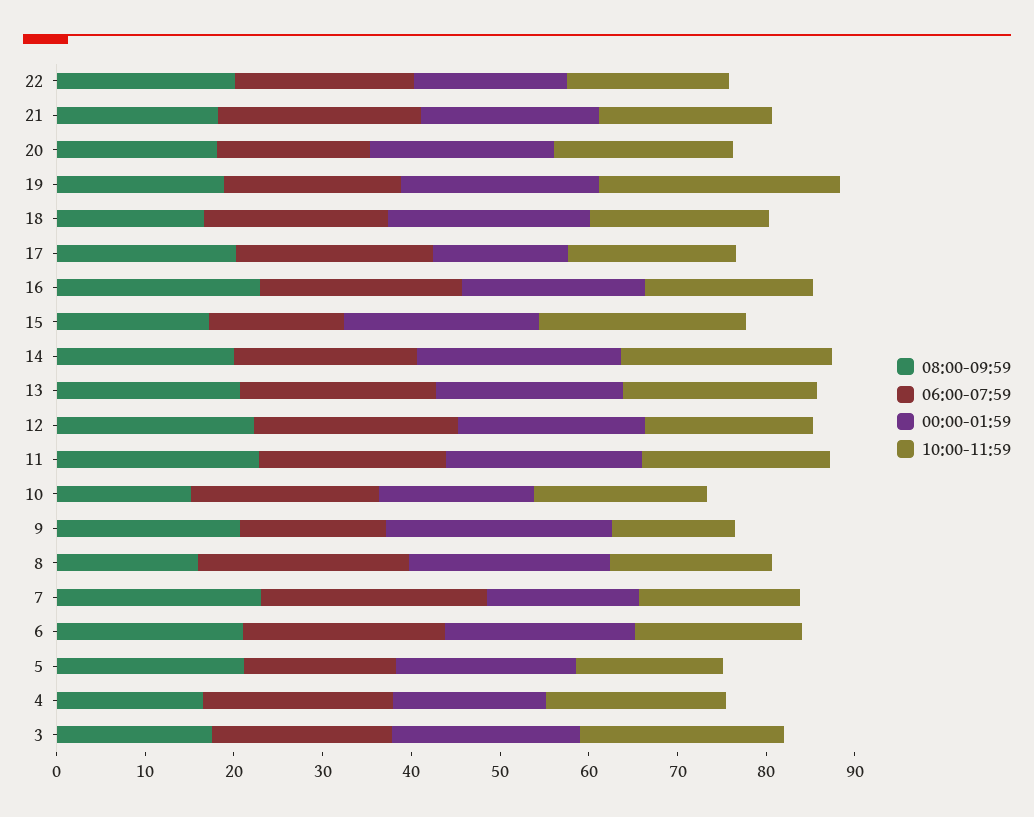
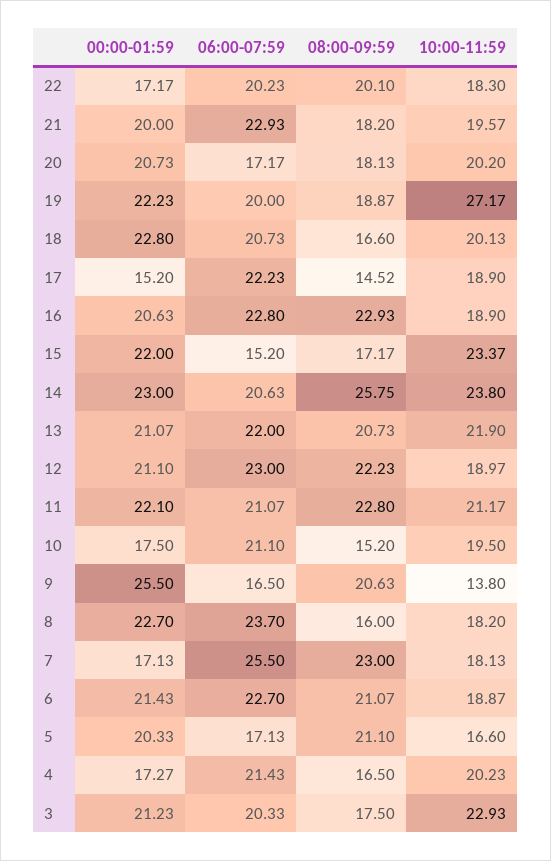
  {
    "08:00-09:59": {
      "22": 20.1,
      "21": 18.2,
      "20": 18.13,
      "19": 18.87,
      "18": 16.6,
-     "17": 20,
+     "17": 14.52,
      "16": 22.93,
      "15": 17.17,
-     "14": 20,
+     "14": 25.75,
      "13": 20.73,
      "12": 22.23,
      "11": 22.8,
      "10": 15.2,
      "9": 20.63,
      "8": 16,
      "7": 23,
      "6": 21.07,
      "5": 21.1,
      "4": 16.5,
      "3": 17.5
    },
    "06:00-07:59": {
      "22": 20.23,
      "21": 22.93,
      "20": 17.17,
      "19": 20,
      "18": 20.73,
      "17": 22.23,
      "16": 22.8,
      "15": 15.2,
      "14": 20.63,
      "13": 22,
      "12": 23,
      "11": 21.07,
      "10": 21.1,
      "9": 16.5,
      "8": 23.7,
      "7": 25.5,
      "6": 22.7,
      "5": 17.13,
      "4": 21.43,
      "3": 20.33
    },
    "00:00-01:59": {
      "22": 17.17,
      "21": 20,
      "20": 20.73,
      "19": 22.23,
      "18": 22.8,
      "17": 15.2,
      "16": 20.63,
      "15": 22,
      "14": 23,
      "13": 21.07,
      "12": 21.1,
      "11": 22.1,
      "10": 17.5,
      "9": 25.5,
      "8": 22.7,
      "7": 17.13,
      "6": 21.43,
      "5": 20.33,
      "4": 17.27,
      "3": 21.23
    },
    "10:00-11:59": {
      "22": 18.3,
      "21": 19.57,
      "20": 20.2,
      "19": 27.17,
      "18": 20.13,
      "17": 18.9,
      "16": 18.9,
      "15": 23.37,
      "14": 23.8,
      "13": 21.9,
      "12": 18.97,
      "11": 21.17,
      "10": 19.5,
      "9": 13.8,
      "8": 18.2,
      "7": 18.13,
      "6": 18.87,
      "5": 16.6,
      "4": 20.23,
      "3": 22.93
    }
  }

